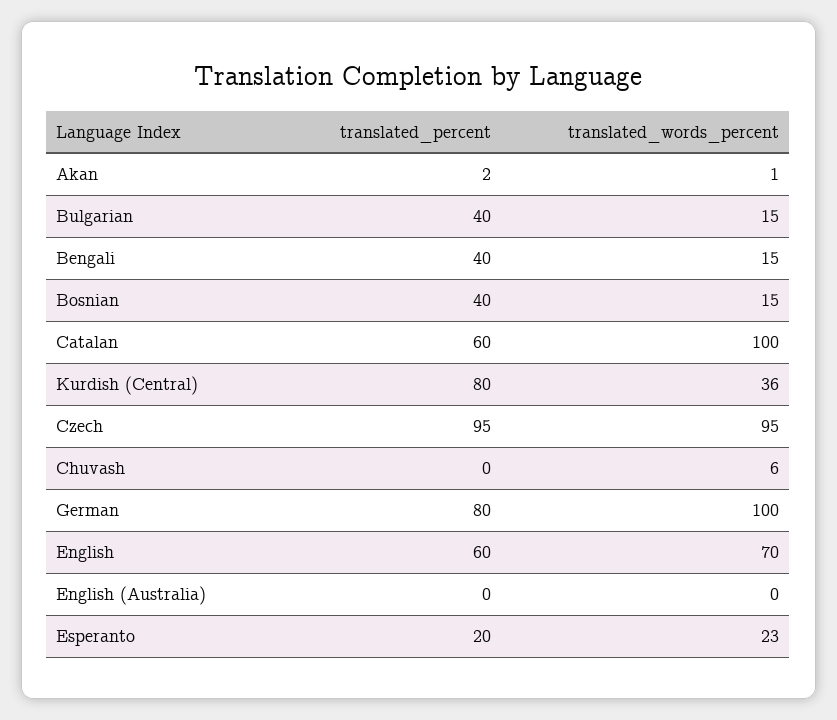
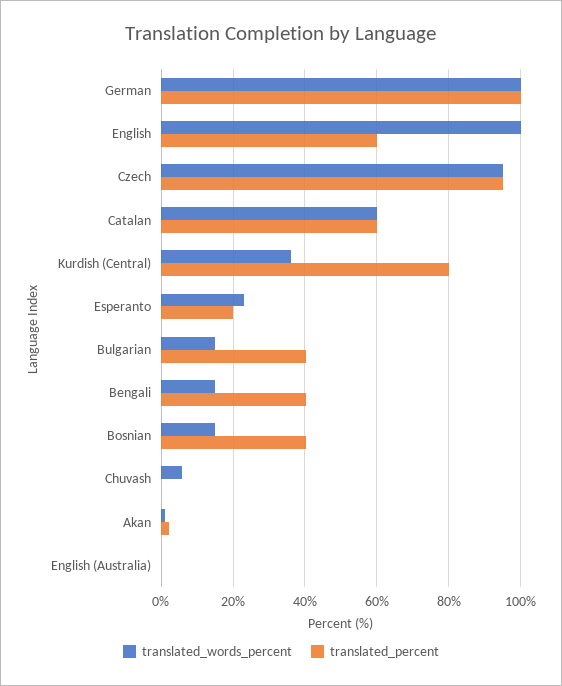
  {
    "translated_percent": {
      "Akan": 2,
      "Bulgarian": 40,
      "Bengali": 40,
      "Bosnian": 40,
      "Catalan": 60,
      "Kurdish (Central)": 80,
      "Czech": 95,
      "Chuvash": 0,
-     "German": 80,
+     "German": 100,
      "English": 60,
      "English (Australia)": 0,
      "Esperanto": 20
    },
    "translated_words_percent": {
      "Akan": 1,
      "Bulgarian": 15,
      "Bengali": 15,
      "Bosnian": 15,
-     "Catalan": 100,
+     "Catalan": 60,
      "Kurdish (Central)": 36,
      "Czech": 95,
      "Chuvash": 6,
      "German": 100,
-     "English": 70,
+     "English": 100,
      "English (Australia)": 0,
      "Esperanto": 23
    }
  }

